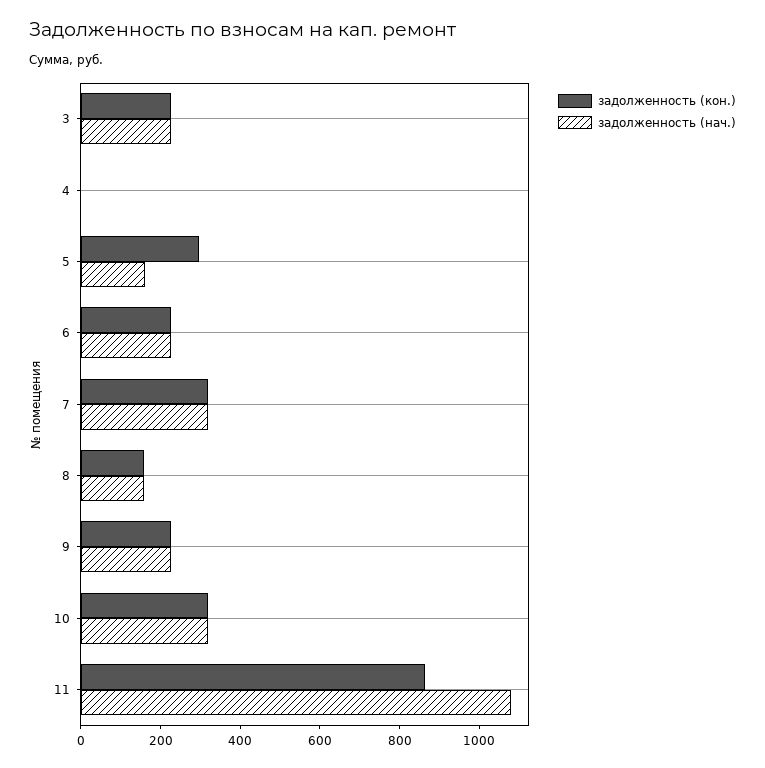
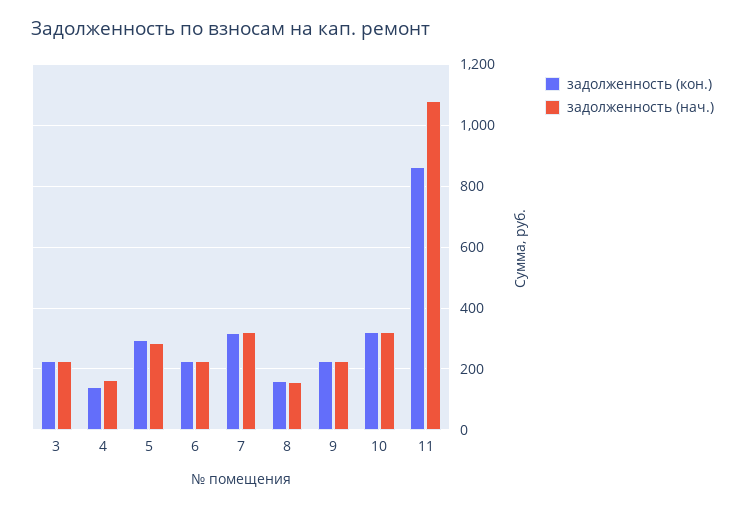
  {
    "задолженность (кон.)": {
      "3": 220,
-     "4": 0,
+     "4": 140,
      "5": 300,
      "6": 220,
      "7": 320,
      "8": 160,
      "9": 220,
      "10": 320,
      "11": 860
    },
    "задолженность (нач.)": {
      "3": 220,
-     "4": 0,
+     "4": 160,
-     "5": 150,
+     "5": 280,
      "6": 220,
      "7": 320,
      "8": 160,
      "9": 220,
      "10": 320,
      "11": 1080
    }
  }

